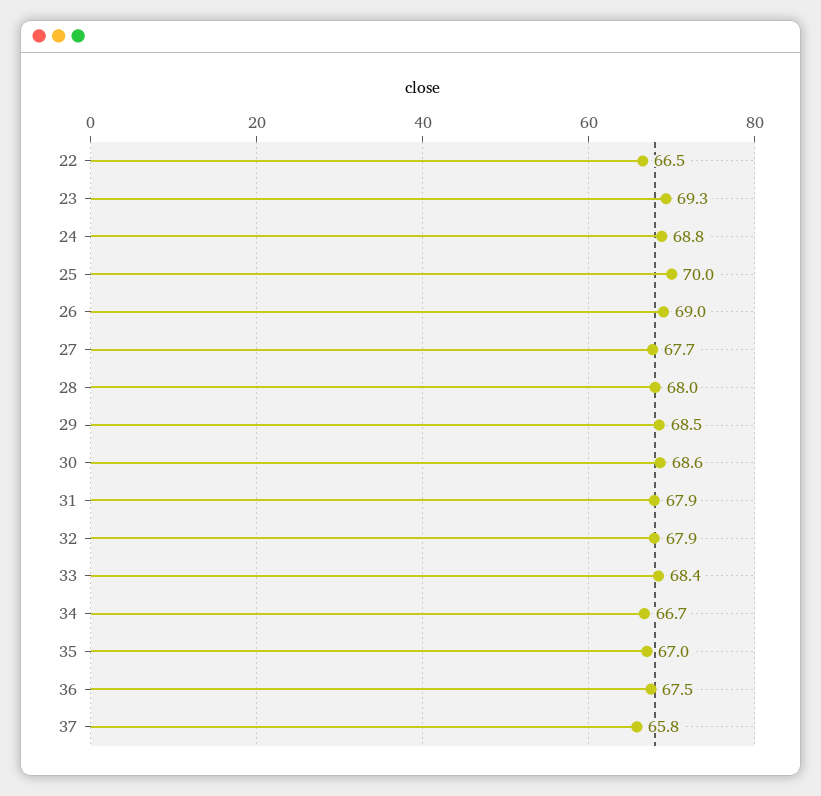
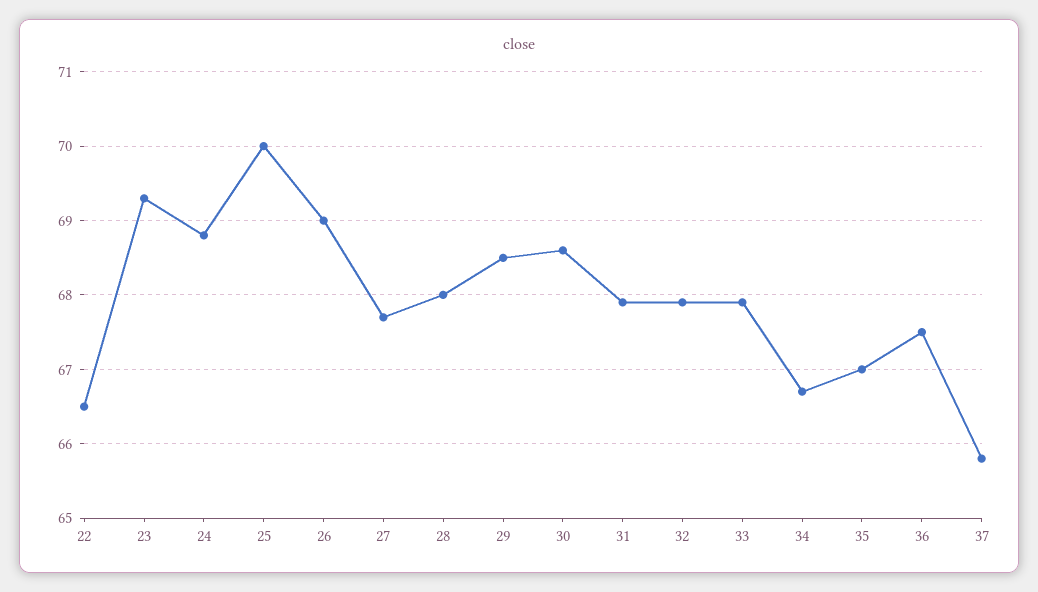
  {
    "22": 66.5,
    "23": 69.3,
    "24": 68.8,
    "25": 70,
    "26": 69,
    "27": 67.7,
    "28": 68,
    "29": 68.5,
    "30": 68.6,
    "31": 67.9,
    "32": 67.9,
-   "33": 68.4,
+   "33": 67.9,
    "34": 66.7,
    "35": 67,
    "36": 67.5,
    "37": 65.8
  }

